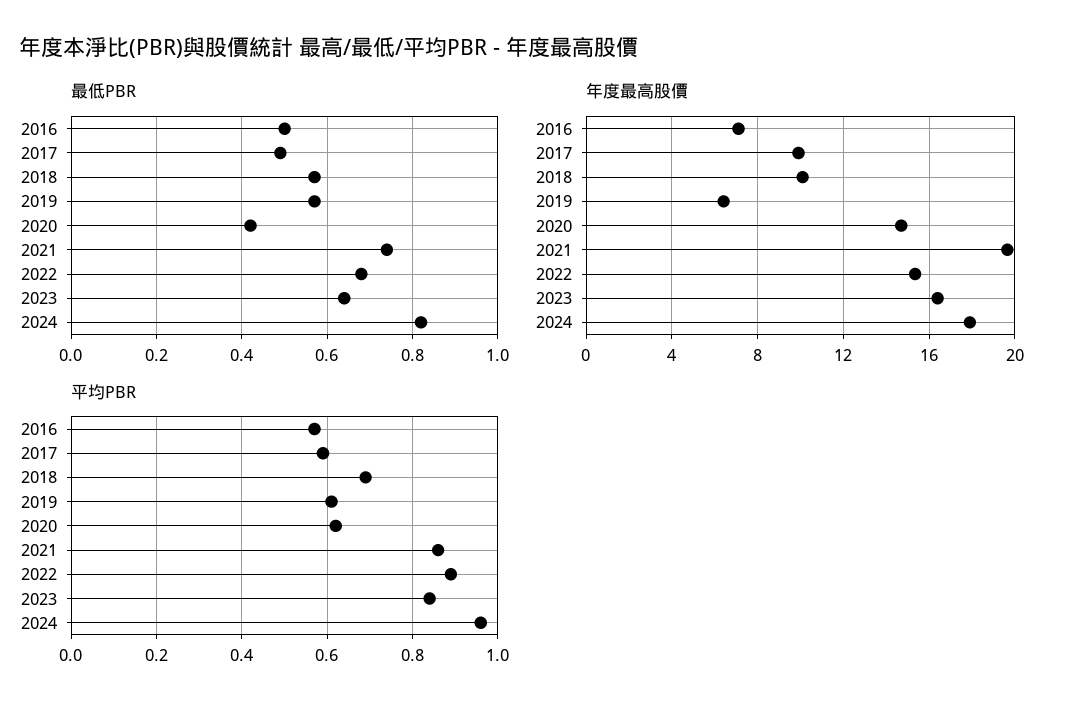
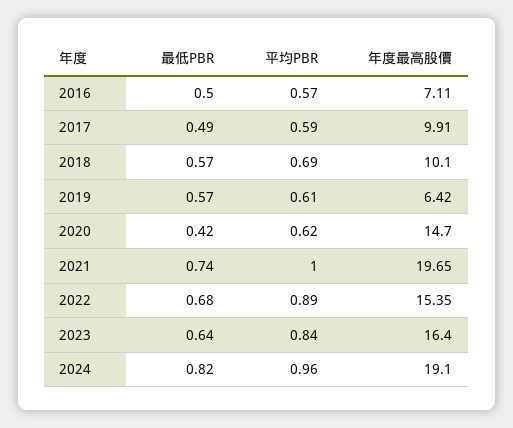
  {
    "最低PBR": {
      "2016": 0.5,
      "2017": 0.49,
      "2018": 0.57,
      "2019": 0.57,
      "2020": 0.42,
      "2021": 0.74,
      "2022": 0.68,
      "2023": 0.64,
      "2024": 0.82
    },
    "年度最高股價": {
      "2016": 7.11,
      "2017": 9.91,
      "2018": 10.1,
      "2019": 6.42,
      "2020": 14.7,
      "2021": 19.65,
      "2022": 15.35,
      "2023": 16.4,
-     "2024": 18
+     "2024": 19.1
    },
    "平均PBR": {
      "2016": 0.57,
      "2017": 0.59,
      "2018": 0.69,
      "2019": 0.61,
      "2020": 0.62,
-     "2021": 0.85,
+     "2021": 1,
      "2022": 0.89,
      "2023": 0.84,
      "2024": 0.96
    }
  }

